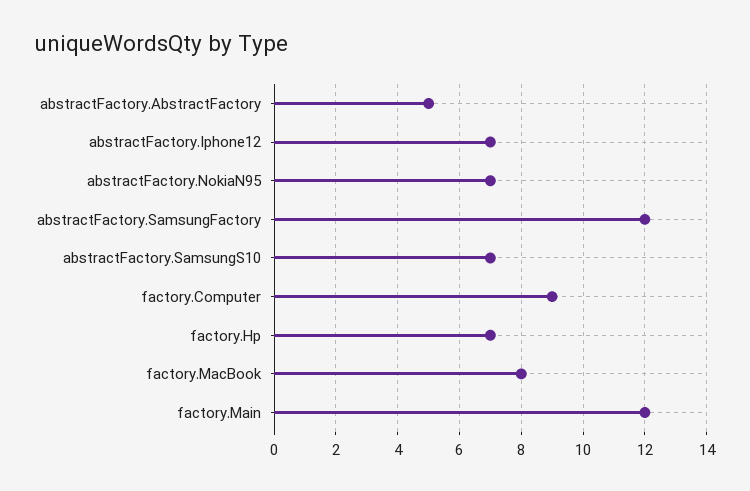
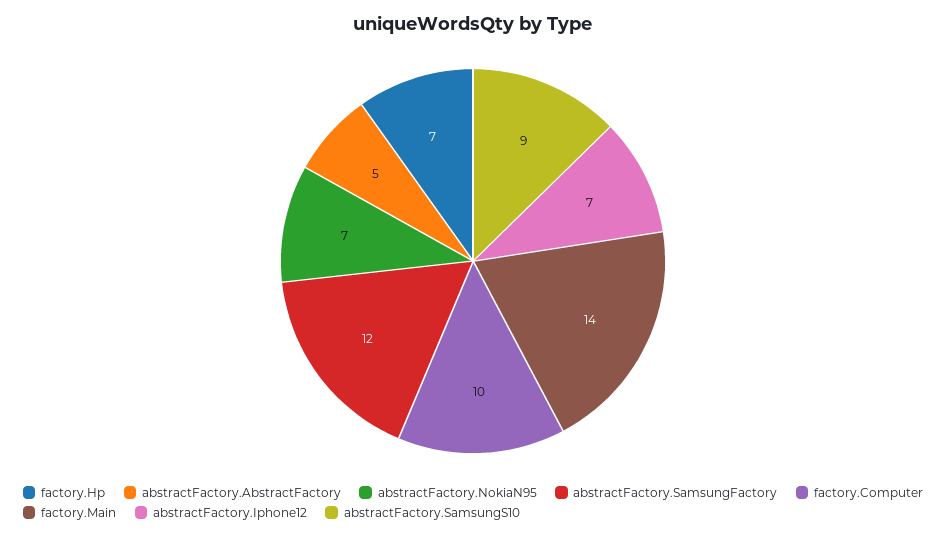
  {
    "abstractFactory.AbstractFactory": 5,
    "abstractFactory.Iphone12": 7,
    "abstractFactory.NokiaN95": 7,
    "abstractFactory.SamsungFactory": 12,
-   "abstractFactory.SamsungS10": 7,
+   "abstractFactory.SamsungS10": 9,
-   "factory.Computer": 9,
+   "factory.Computer": 10,
    "factory.Hp": 7,
-   "factory.MacBook": 8,
-   "factory.Main": 12
+   "factory.Main": 14
  }

